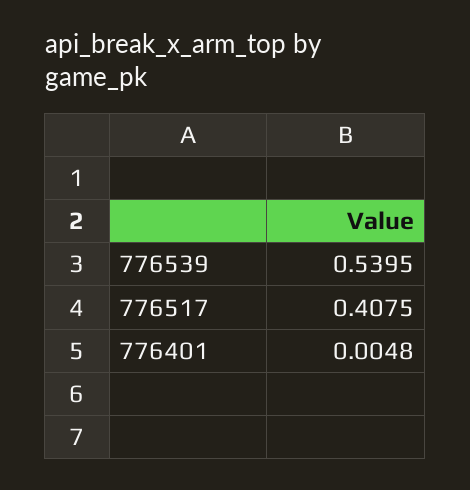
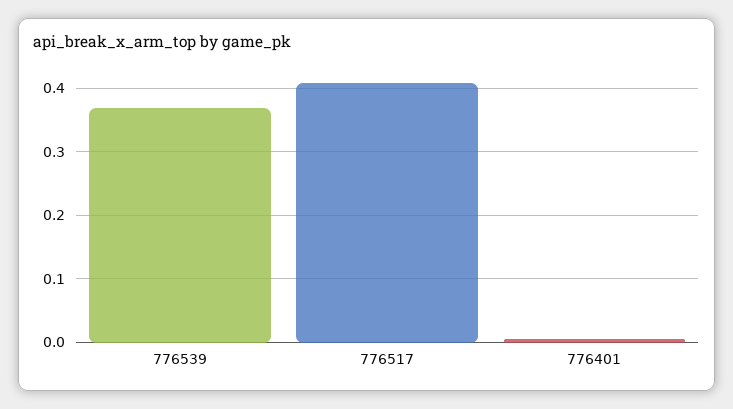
  {
-   "776539": 0.5395,
+   "776539": 0.37,
    "776517": 0.4075,
    "776401": 0.0048
  }

